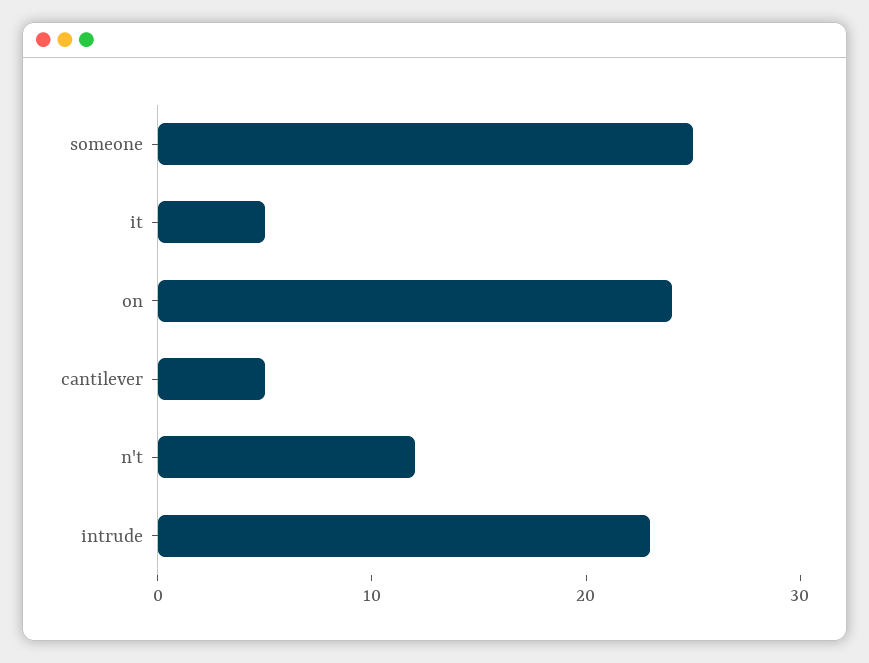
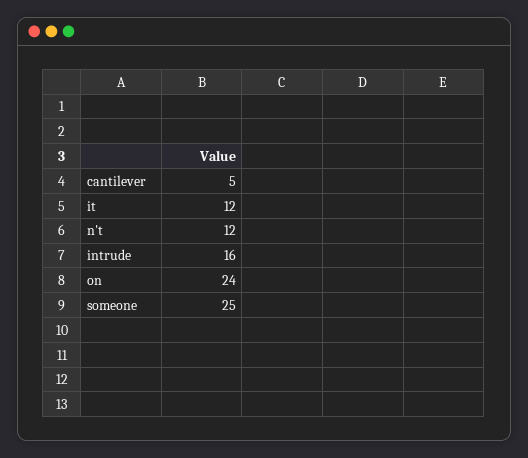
  {
    "someone": 25,
-   "it": 5,
+   "it": 12,
    "on": 24,
    "cantilever": 5,
    "n't": 12,
-   "intrude": 23
+   "intrude": 16
  }

